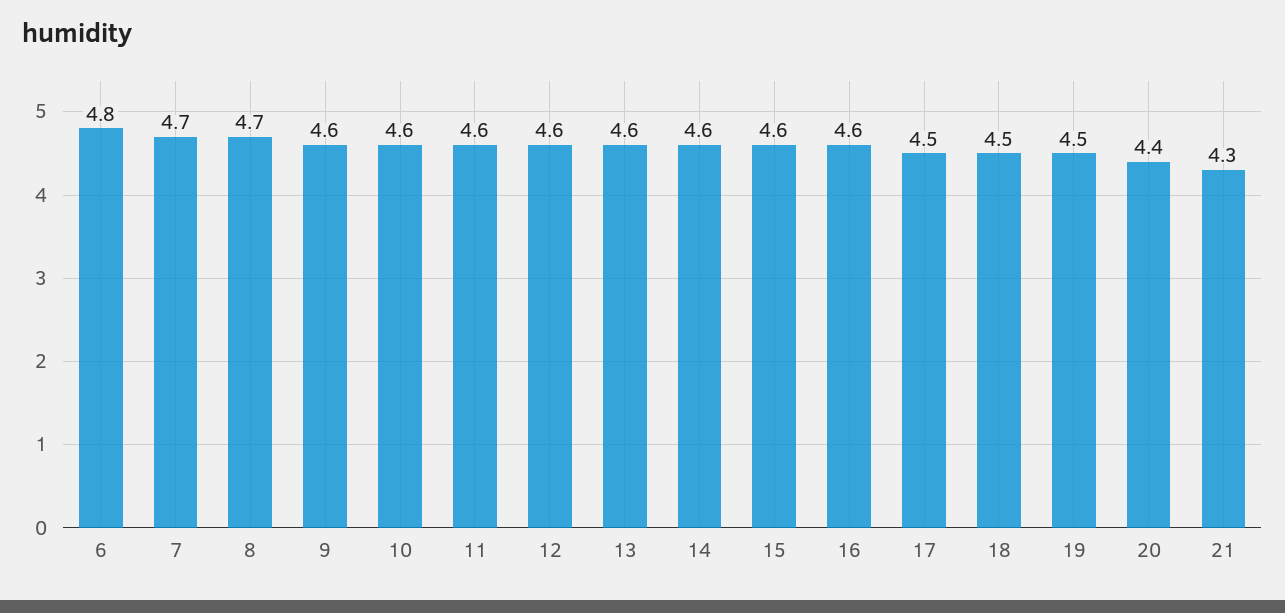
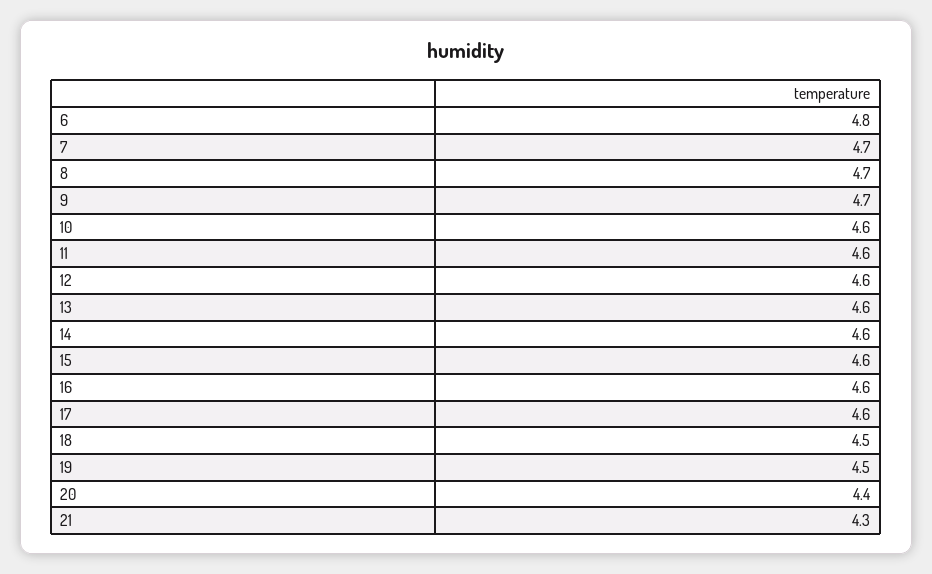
  {
    "6": 4.8,
    "7": 4.7,
    "8": 4.7,
-   "9": 4.6,
+   "9": 4.7,
    "10": 4.6,
    "11": 4.6,
    "12": 4.6,
    "13": 4.6,
    "14": 4.6,
    "15": 4.6,
    "16": 4.6,
-   "17": 4.5,
+   "17": 4.6,
    "18": 4.5,
    "19": 4.5,
    "20": 4.4,
    "21": 4.3
  }

